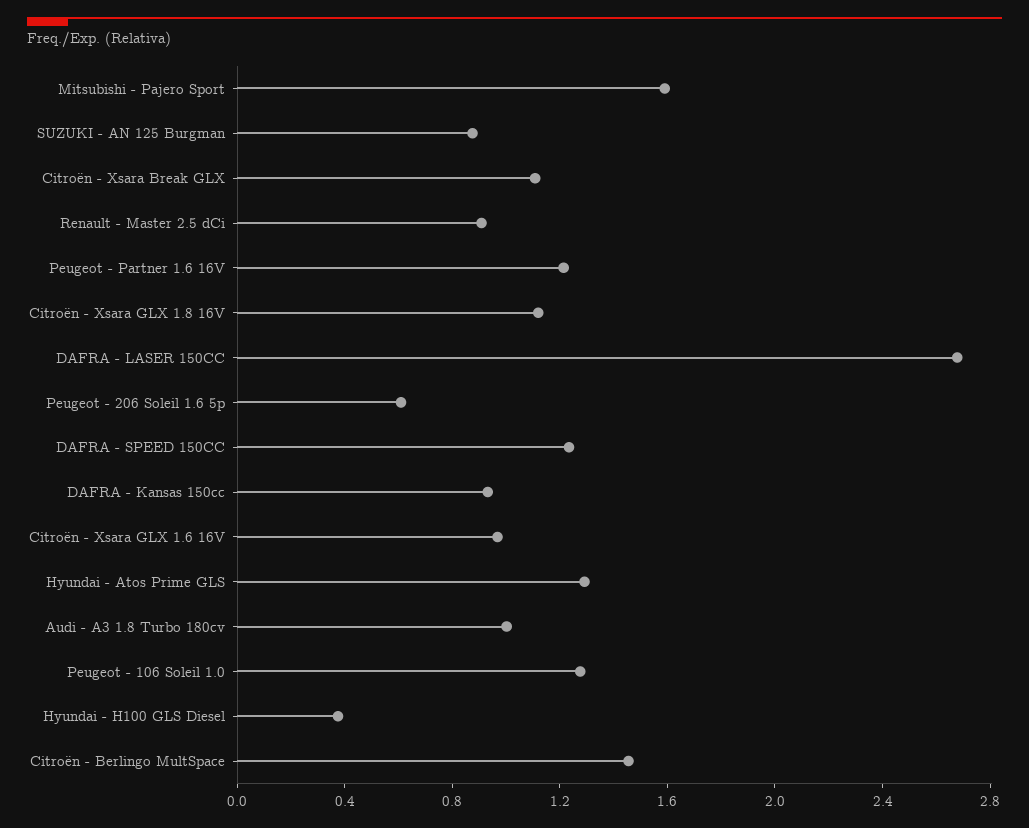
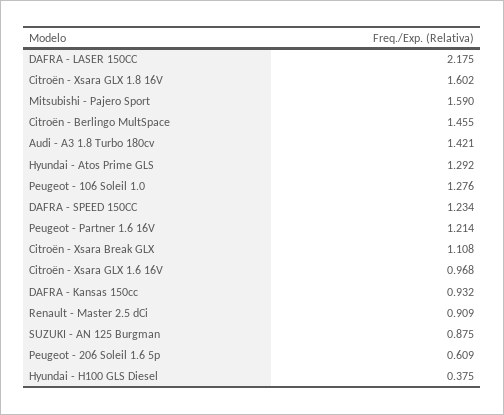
  {
    "Mitsubishi - Pajero Sport": 1.59,
    "SUZUKI - AN 125 Burgman": 0.875,
    "Citroën - Xsara Break GLX": 1.108,
    "Renault - Master 2.5 dCi": 0.909,
    "Peugeot - Partner 1.6 16V": 1.214,
-   "Citroën - Xsara GLX 1.8 16V": 1.1,
+   "Citroën - Xsara GLX 1.8 16V": 1.602,
-   "DAFRA - LASER 150CC": 2.7,
+   "DAFRA - LASER 150CC": 2.175,
    "Peugeot - 206 Soleil 1.6 5p": 0.609,
    "DAFRA - SPEED 150CC": 1.234,
    "DAFRA - Kansas 150cc": 0.932,
    "Citroën - Xsara GLX 1.6 16V": 0.968,
    "Hyundai - Atos Prime GLS": 1.292,
-   "Audi - A3 1.8 Turbo 180cv": 1,
+   "Audi - A3 1.8 Turbo 180cv": 1.421,
    "Peugeot - 106 Soleil 1.0": 1.276,
    "Hyundai - H100 GLS Diesel": 0.375,
    "Citroën - Berlingo MultSpace": 1.455
  }

